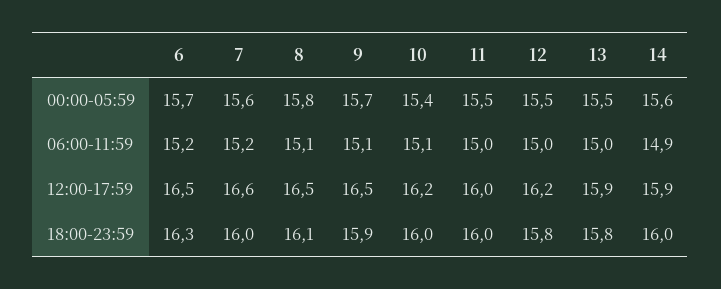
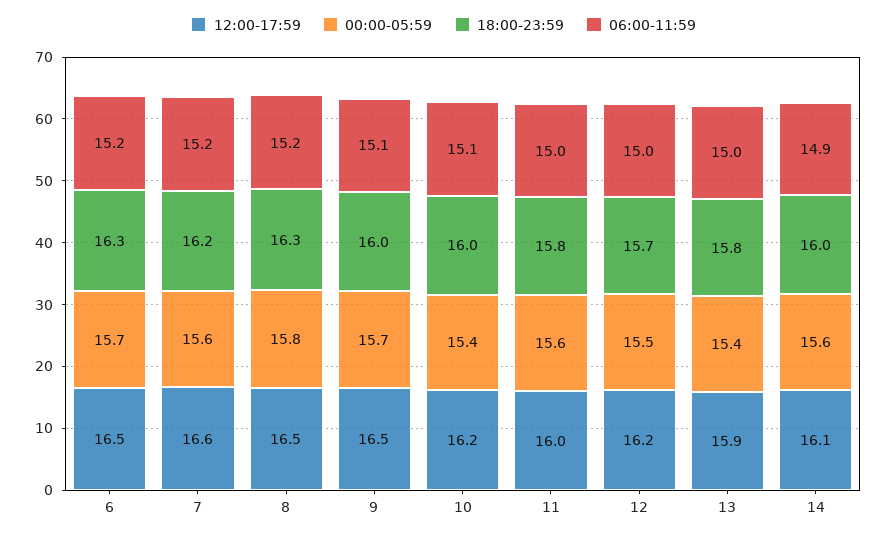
  {
    "00:00-05:59": {
      "6": 15.7,
      "7": 15.6,
      "8": 15.8,
      "9": 15.7,
      "10": 15.4,
-     "11": 15.5,
+     "11": 15.6,
      "12": 15.5,
-     "13": 15.5,
+     "13": 15.4,
      "14": 15.6
    },
    "06:00-11:59": {
      "6": 15.2,
      "7": 15.2,
-     "8": 15.1,
+     "8": 15.2,
      "9": 15.1,
      "10": 15.1,
      "11": 15,
      "12": 15,
      "13": 15,
      "14": 14.9
    },
    "12:00-17:59": {
      "6": 16.5,
      "7": 16.6,
      "8": 16.5,
      "9": 16.5,
      "10": 16.2,
      "11": 16,
      "12": 16.2,
      "13": 15.9,
-     "14": 15.9
+     "14": 16.1
    },
    "18:00-23:59": {
      "6": 16.3,
-     "7": 16,
+     "7": 16.2,
-     "8": 16.1,
+     "8": 16.3,
-     "9": 15.9,
+     "9": 16,
      "10": 16,
-     "11": 16,
+     "11": 15.8,
-     "12": 15.8,
+     "12": 15.7,
      "13": 15.8,
      "14": 16
    }
  }

